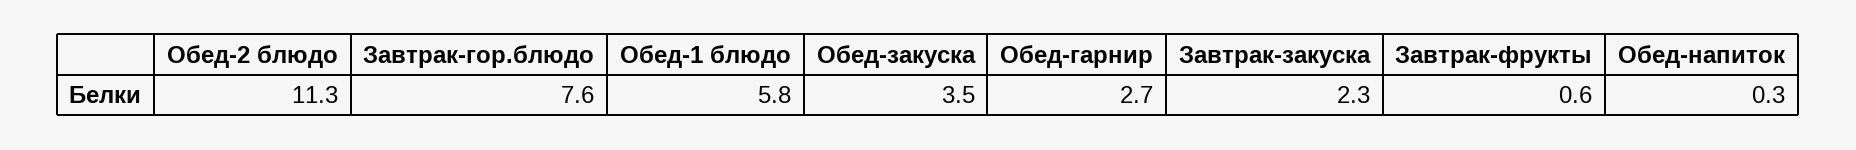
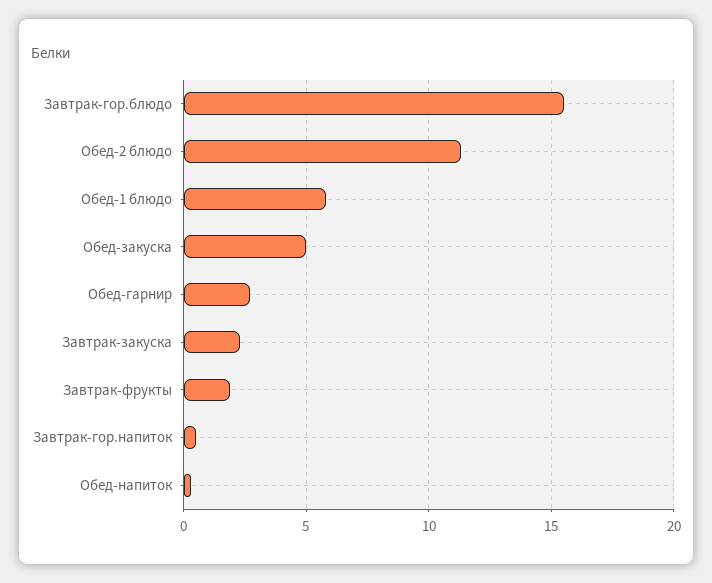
  {
    "Обед-2 блюдо": 11.3,
-   "Завтрак-гор.блюдо": 7.6,
+   "Завтрак-гор.блюдо": 15.5,
    "Обед-1 блюдо": 5.8,
-   "Обед-закуска": 3.5,
+   "Обед-закуска": 5,
    "Обед-гарнир": 2.7,
    "Завтрак-закуска": 2.3,
-   "Завтрак-фрукты": 0.6,
+   "Завтрак-фрукты": 2,
-   "Обед-напиток": 0.3
+   "Обед-напиток": 0.3,
+   "Завтрак-гор.напиток": 0.5
  }

